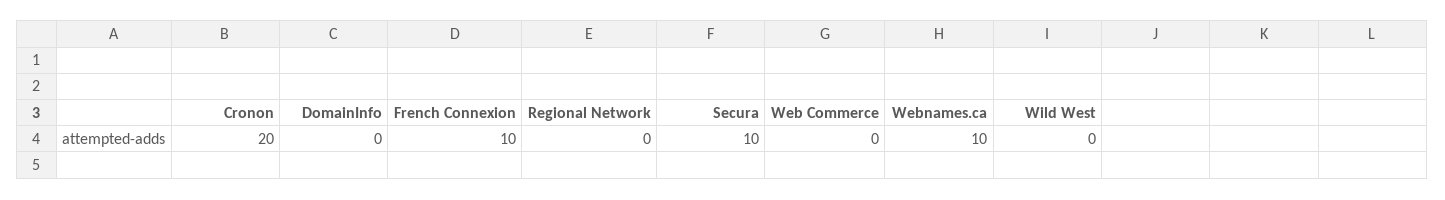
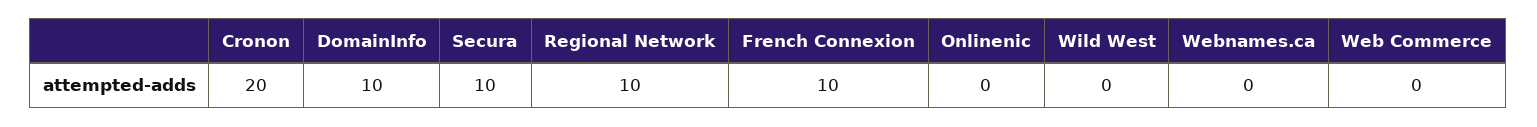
  {
    "Cronon": 20,
-   "DomainInfo": 0,
+   "DomainInfo": 10,
    "French Connexion": 10,
-   "Regional Network": 0,
+   "Regional Network": 10,
    "Secura": 10,
    "Web Commerce": 0,
-   "Webnames.ca": 10,
+   "Webnames.ca": 0,
-   "Wild West": 0
+   "Wild West": 0,
+   "Onlinenic": 0
  }

